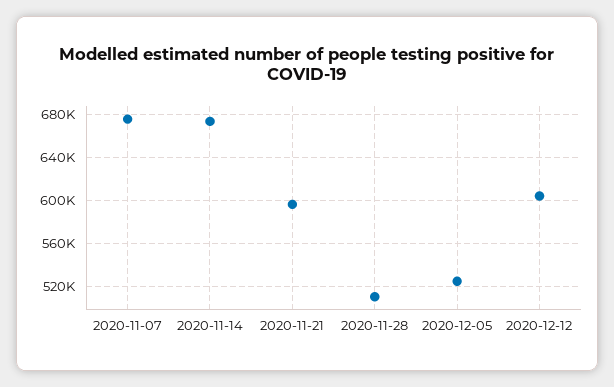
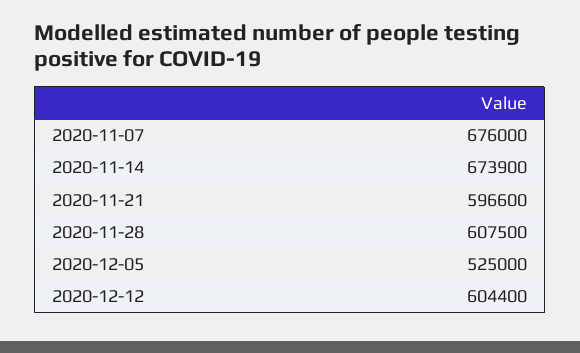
  {
    "2020-11-07": 676000,
    "2020-11-14": 673900,
    "2020-11-21": 596600,
-   "2020-11-28": 510000,
+   "2020-11-28": 607500,
    "2020-12-05": 525000,
    "2020-12-12": 604400
  }

